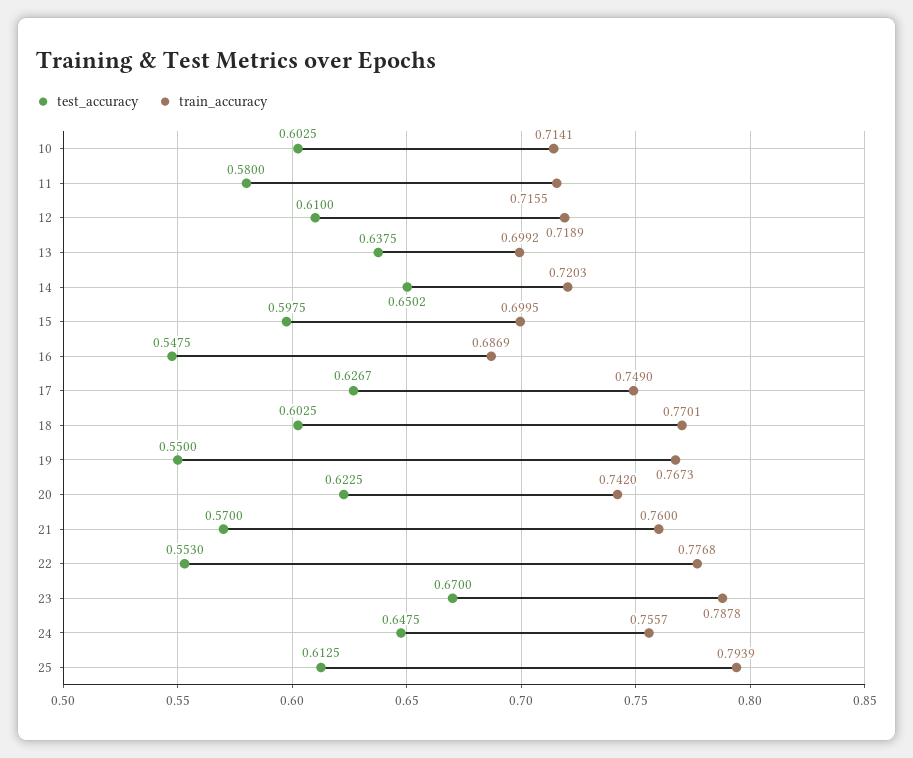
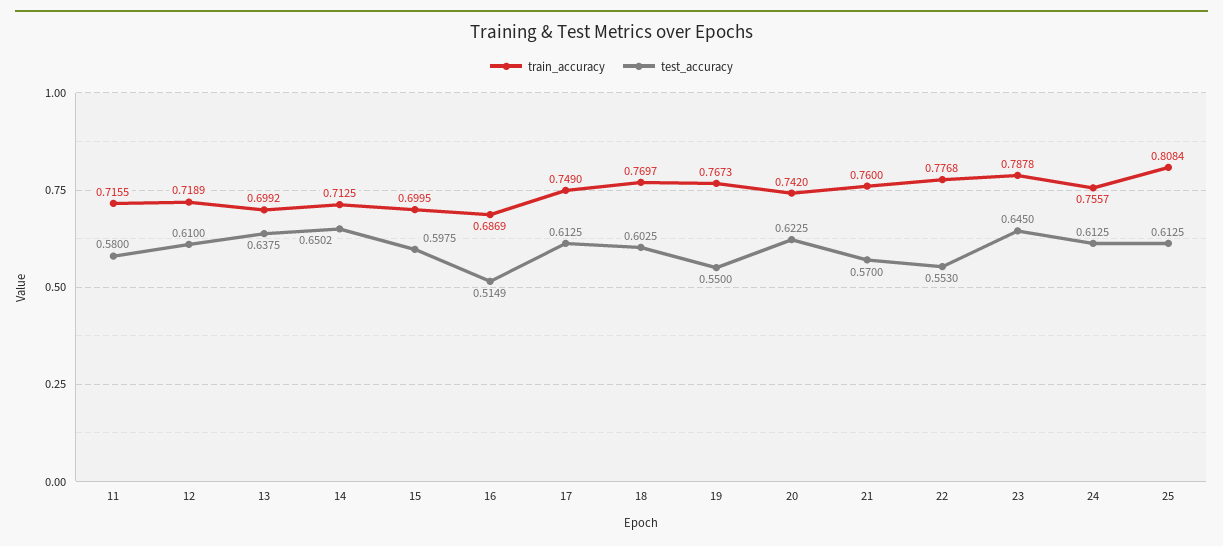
  {
    "test_accuracy": {
-     "10": 0.6025,
      "11": 0.58,
      "12": 0.61,
      "13": 0.6375,
      "14": 0.6502,
      "15": 0.5975,
-     "16": 0.5475,
+     "16": 0.5149,
-     "17": 0.6267,
+     "17": 0.6125,
      "18": 0.6025,
      "19": 0.55,
      "20": 0.6225,
      "21": 0.57,
      "22": 0.553,
-     "23": 0.67,
+     "23": 0.645,
-     "24": 0.6475,
+     "24": 0.6125,
      "25": 0.6125
    },
    "train_accuracy": {
-     "10": 0.7141,
      "11": 0.7155,
      "12": 0.7189,
      "13": 0.6992,
-     "14": 0.7203,
+     "14": 0.7125,
      "15": 0.6995,
      "16": 0.6869,
      "17": 0.749,
-     "18": 0.7701,
+     "18": 0.7697,
      "19": 0.7673,
      "20": 0.742,
      "21": 0.76,
      "22": 0.7768,
      "23": 0.7878,
      "24": 0.7557,
-     "25": 0.7939
+     "25": 0.8084
    }
  }

